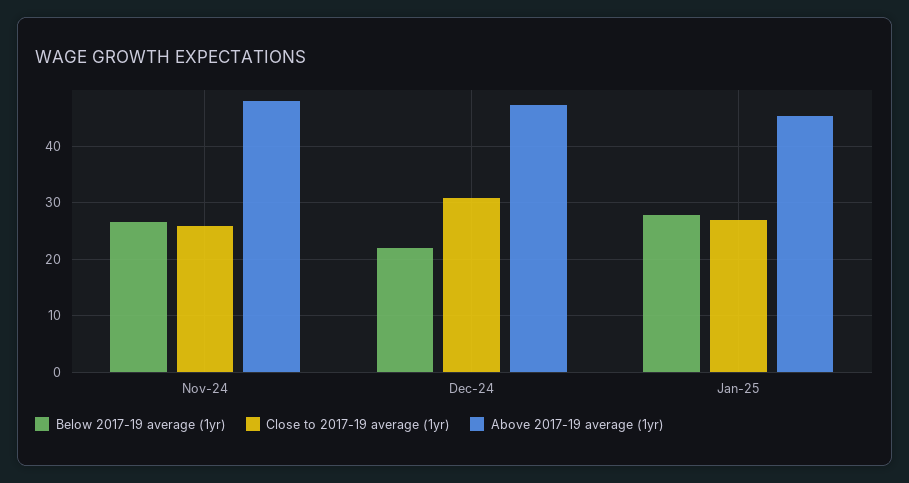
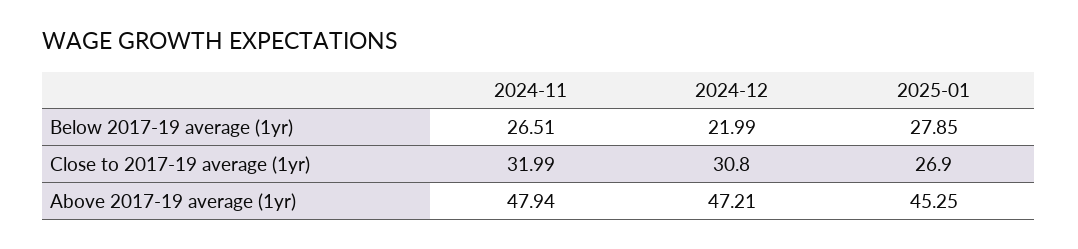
  {
    "Below 2017-19 average (1yr)": {
      "Nov-24": 26.51,
      "Dec-24": 21.99,
      "Jan-25": 27.85
    },
    "Close to 2017-19 average (1yr)": {
-     "Nov-24": 26,
+     "Nov-24": 31.99,
      "Dec-24": 30.8,
      "Jan-25": 26.9
    },
    "Above 2017-19 average (1yr)": {
      "Nov-24": 47.94,
      "Dec-24": 47.21,
      "Jan-25": 45.25
    }
  }

